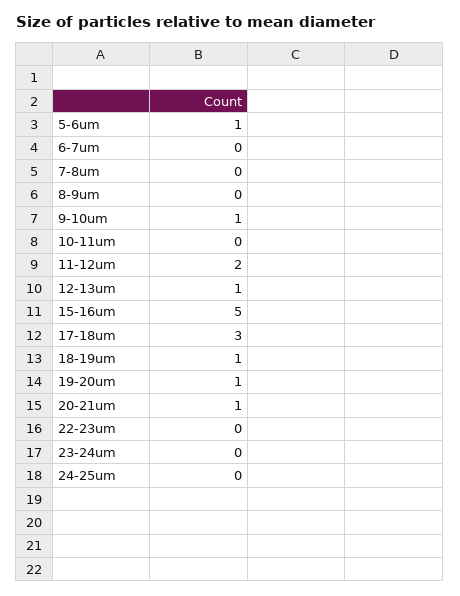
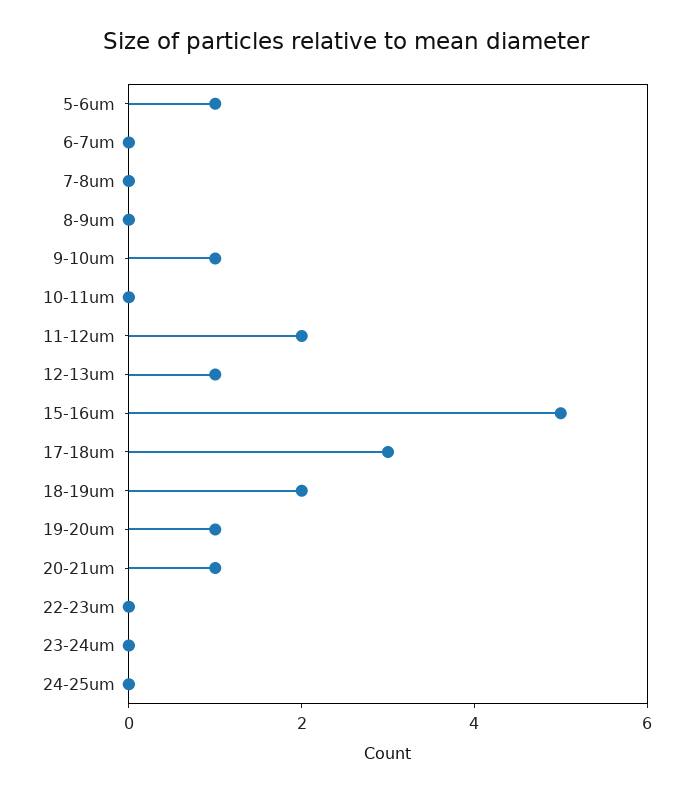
  {
    "5-6um": 1,
    "6-7um": 0,
    "7-8um": 0,
    "8-9um": 0,
    "9-10um": 1,
    "10-11um": 0,
    "11-12um": 2,
    "12-13um": 1,
    "15-16um": 5,
    "17-18um": 3,
-   "18-19um": 1,
+   "18-19um": 2,
    "19-20um": 1,
    "20-21um": 1,
    "22-23um": 0,
    "23-24um": 0,
    "24-25um": 0
  }

